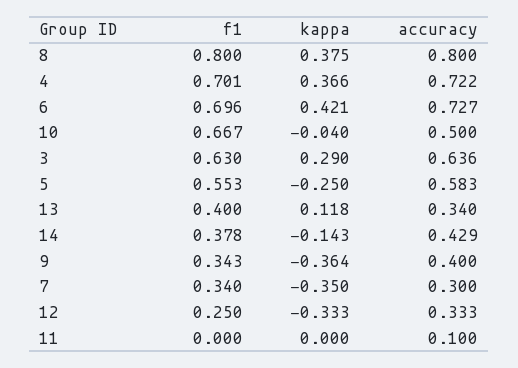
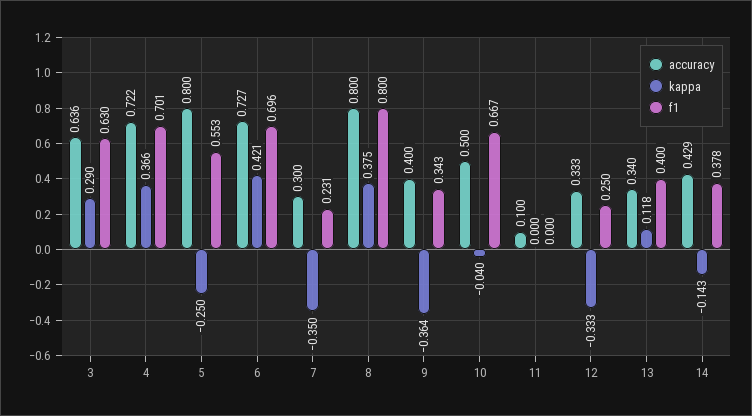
  {
    "f1": {
      "8": 0.8,
      "4": 0.701,
      "6": 0.696,
      "10": 0.667,
      "3": 0.63,
      "5": 0.553,
      "13": 0.4,
      "14": 0.378,
      "9": 0.343,
-     "7": 0.34,
+     "7": 0.231,
      "12": 0.25,
      "11": 0
    },
    "kappa": {
      "8": 0.375,
      "4": 0.366,
      "6": 0.421,
      "10": -0.04,
      "3": 0.29,
      "5": -0.25,
      "13": 0.118,
      "14": -0.143,
      "9": -0.364,
      "7": -0.35,
      "12": -0.333,
      "11": 0
    },
    "accuracy": {
      "8": 0.8,
      "4": 0.722,
      "6": 0.727,
      "10": 0.5,
      "3": 0.636,
-     "5": 0.583,
+     "5": 0.8,
      "13": 0.34,
      "14": 0.429,
      "9": 0.4,
      "7": 0.3,
      "12": 0.333,
      "11": 0.1
    }
  }

